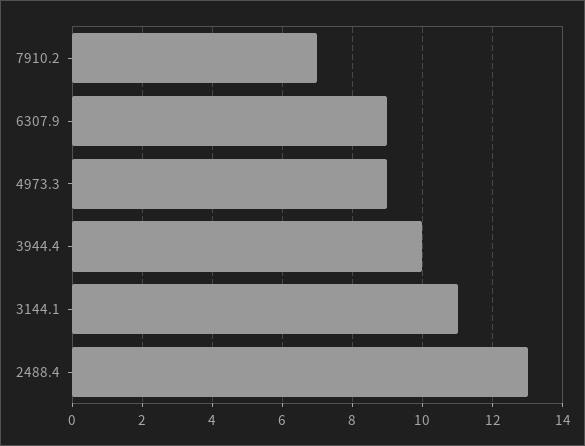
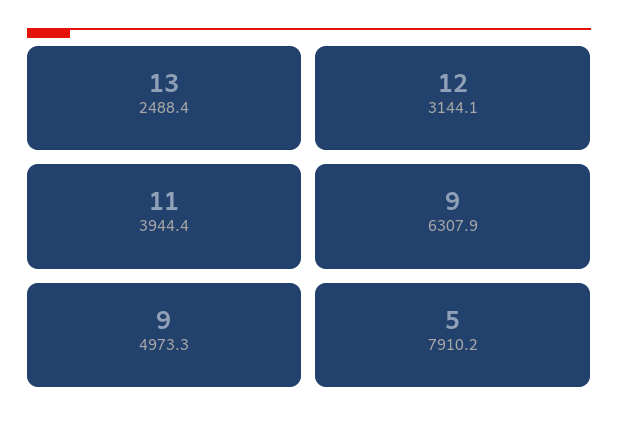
  {
-   "7910.2": 7,
+   "7910.2": 5,
    "6307.9": 9,
    "4973.3": 9,
-   "3944.4": 10,
+   "3944.4": 11,
-   "3144.1": 11,
+   "3144.1": 12,
    "2488.4": 13
  }

